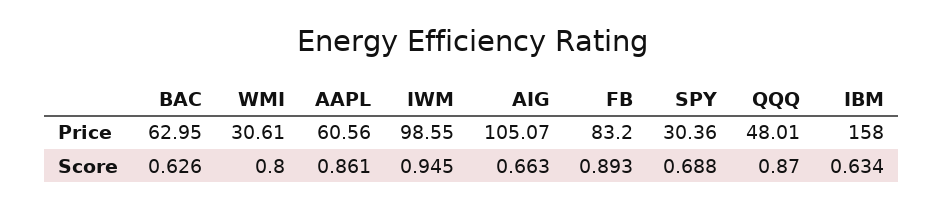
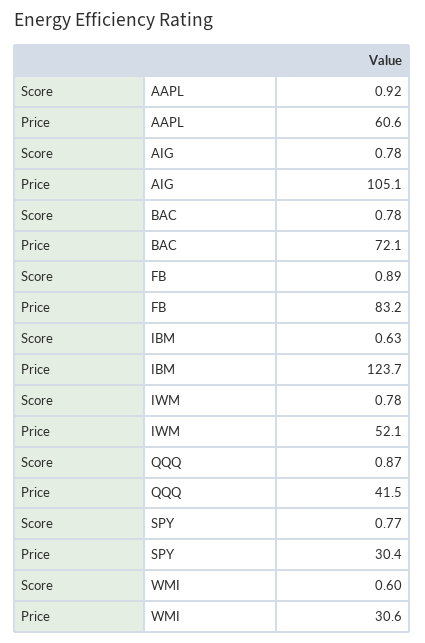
  {
    "BAC": {
-     "Price": 62.95,
+     "Price": 72.1,
-     "Score": 0.626
+     "Score": 0.78
    },
    "WMI": {
      "Price": 30.61,
-     "Score": 0.8
+     "Score": 0.6
    },
    "AAPL": {
      "Price": 60.56,
-     "Score": 0.861
+     "Score": 0.92
    },
    "IWM": {
-     "Price": 98.55,
+     "Price": 52.1,
-     "Score": 0.945
+     "Score": 0.78
    },
    "AIG": {
      "Price": 105.07,
-     "Score": 0.663
+     "Score": 0.78
    },
    "FB": {
      "Price": 83.2,
      "Score": 0.893
    },
    "SPY": {
      "Price": 30.36,
-     "Score": 0.688
+     "Score": 0.77
    },
    "QQQ": {
-     "Price": 48.01,
+     "Price": 41.5,
      "Score": 0.87
    },
    "IBM": {
-     "Price": 158,
+     "Price": 123.7,
      "Score": 0.634
    }
  }

